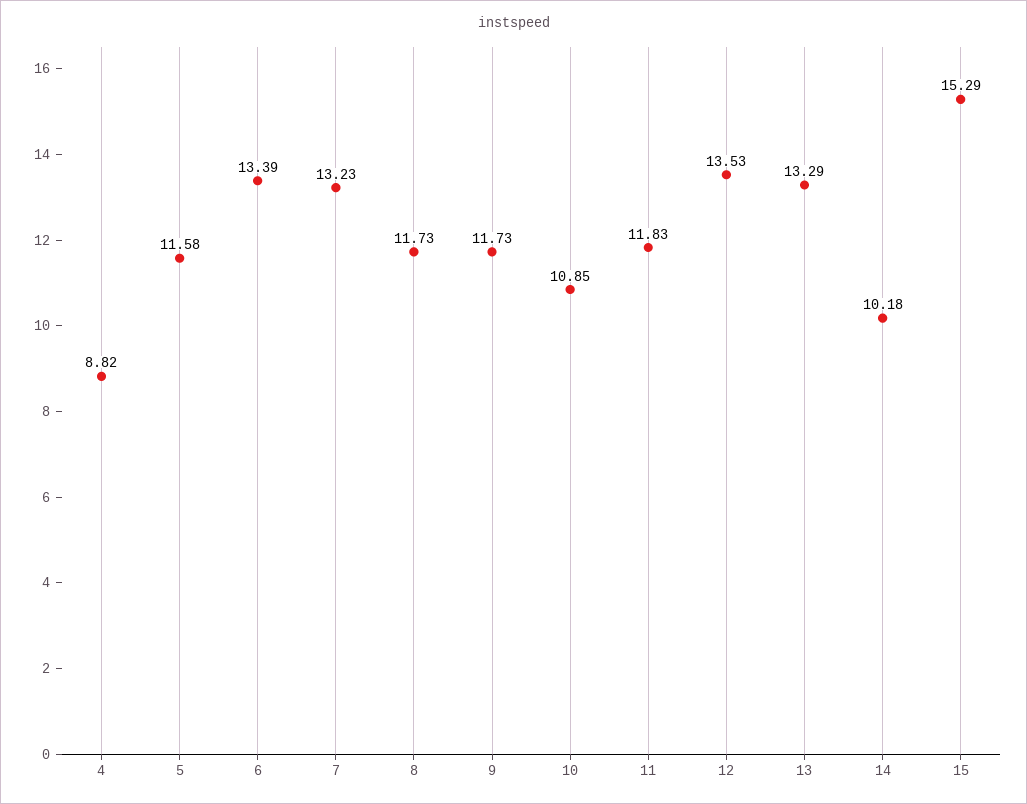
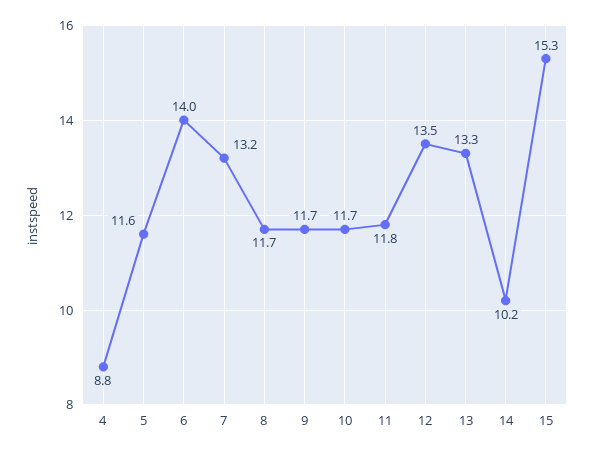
  {
    "4": 8.82,
    "5": 11.58,
-   "6": 13.39,
+   "6": 14,
    "7": 13.23,
    "8": 11.73,
    "9": 11.73,
-   "10": 10.85,
+   "10": 11.7,
    "11": 11.83,
    "12": 13.53,
    "13": 13.29,
    "14": 10.18,
    "15": 15.29
  }

